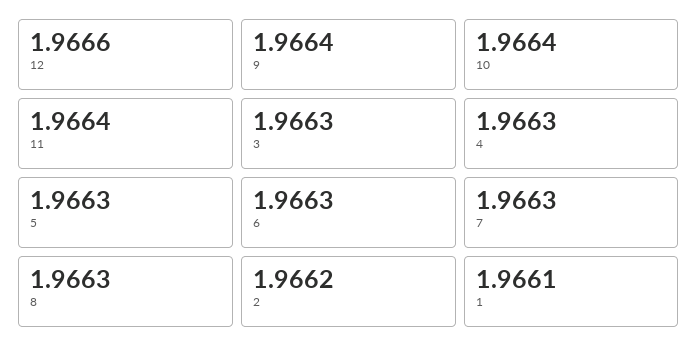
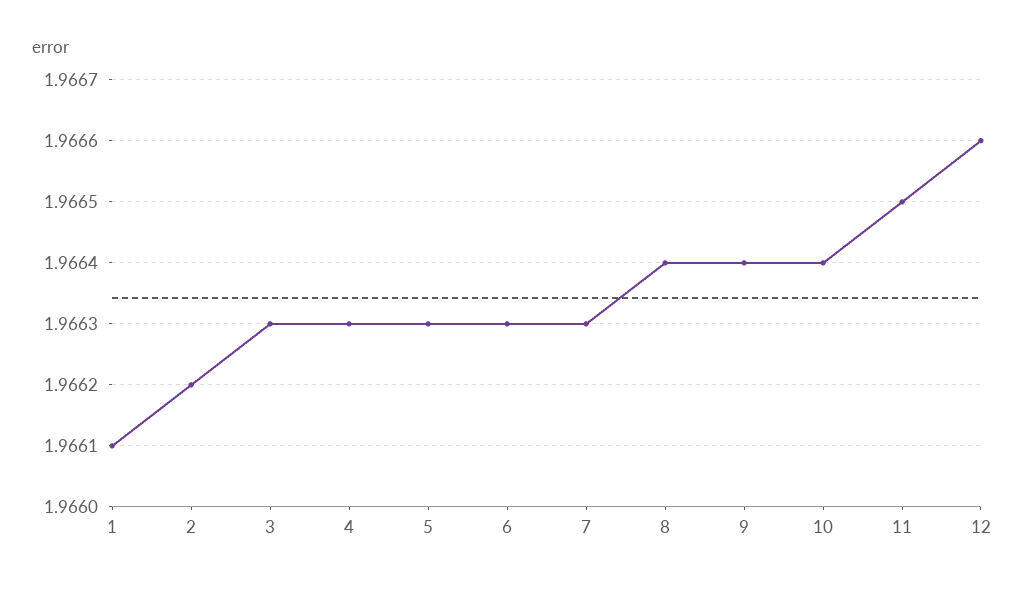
  {
    "12": 1.9666,
    "9": 1.9664,
    "10": 1.9664,
-   "11": 1.9664,
+   "11": 1.9665,
    "3": 1.9663,
    "4": 1.9663,
    "5": 1.9663,
    "6": 1.9663,
    "7": 1.9663,
-   "8": 1.9663,
+   "8": 1.9664,
    "2": 1.9662,
    "1": 1.9661
  }

